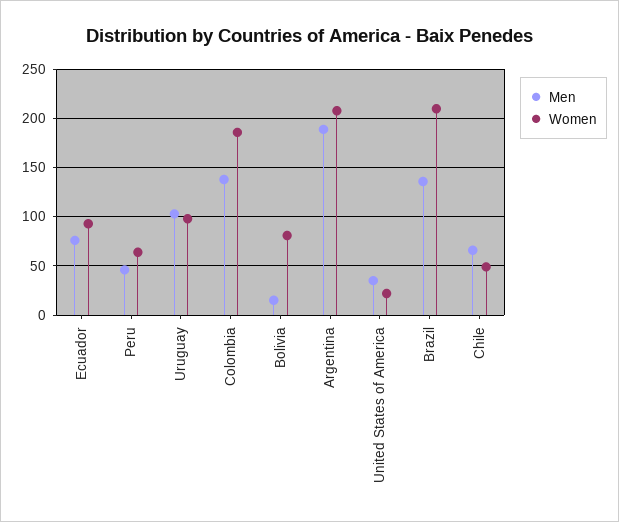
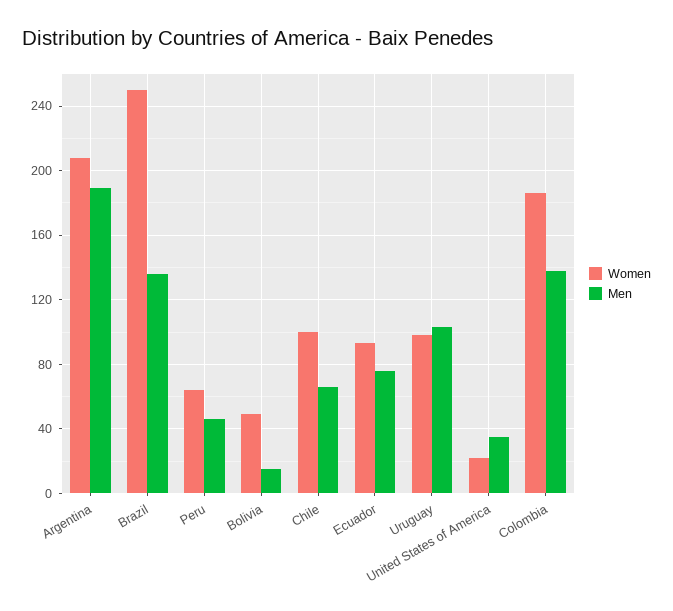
  {
    "Men": {
      "Ecuador": 75,
      "Peru": 45,
      "Uruguay": 105,
      "Colombia": 140,
      "Bolivia": 15,
      "Argentina": 190,
      "United States of America": 35,
      "Brazil": 135,
      "Chile": 65
    },
    "Women": {
      "Ecuador": 95,
      "Peru": 65,
      "Uruguay": 100,
      "Colombia": 185,
-     "Bolivia": 80,
+     "Bolivia": 50,
      "Argentina": 210,
      "United States of America": 20,
-     "Brazil": 210,
+     "Brazil": 250,
-     "Chile": 50
+     "Chile": 100
    }
  }

